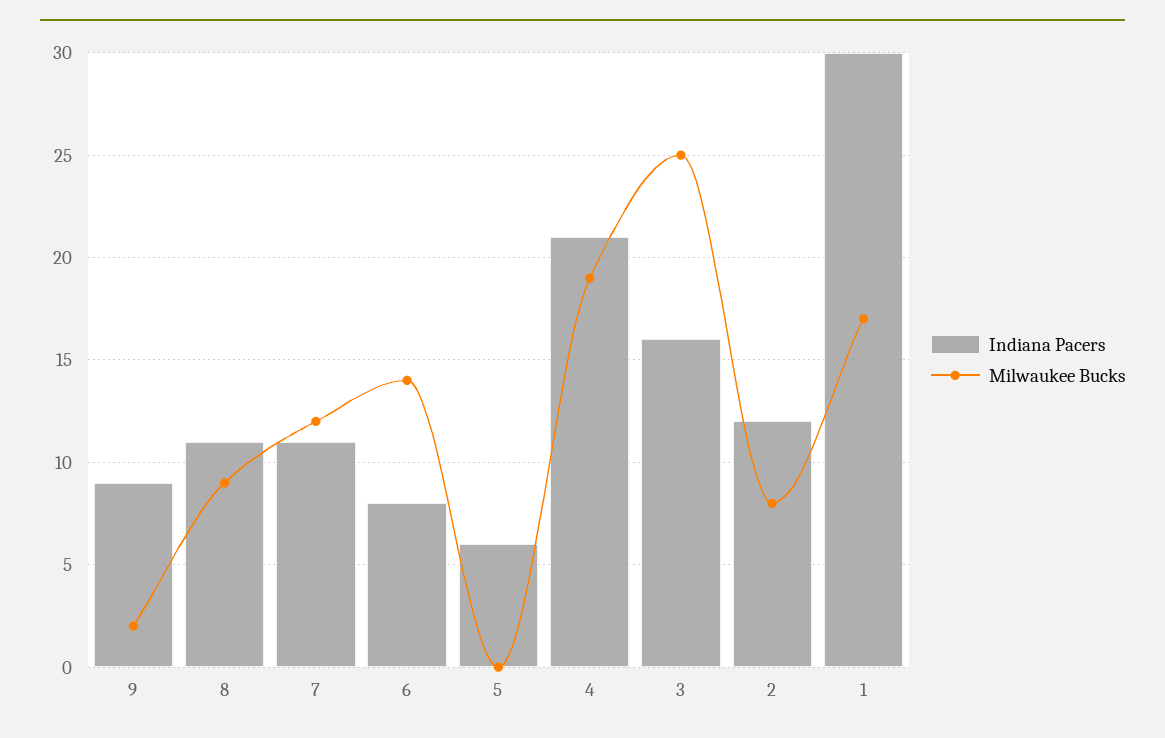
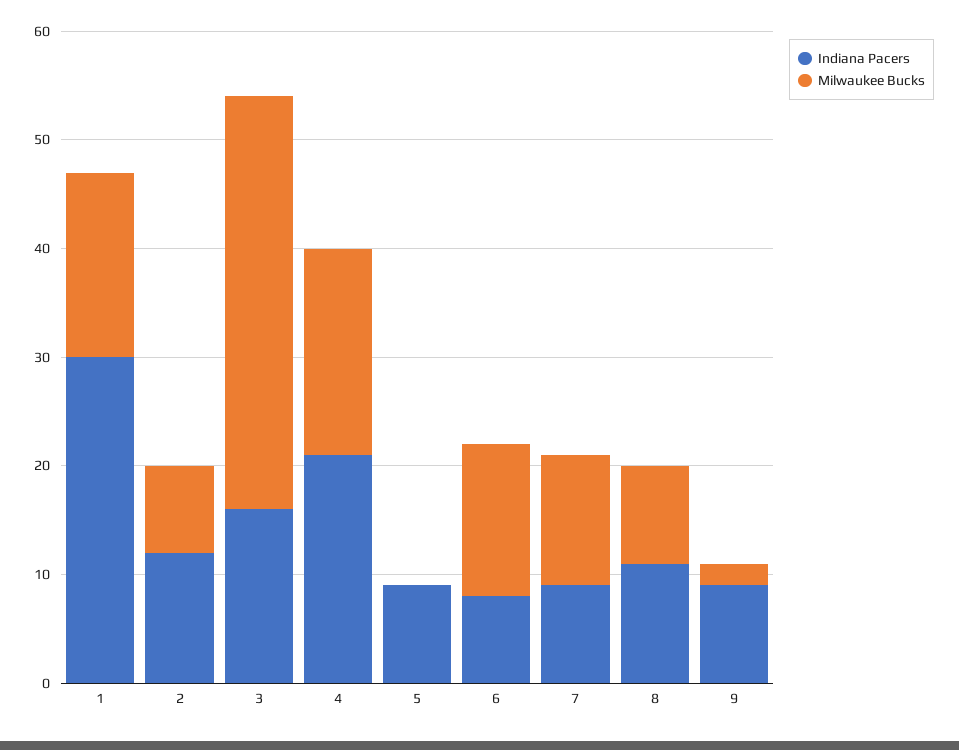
  {
    "Indiana Pacers": {
      "9": 9,
      "8": 11,
-     "7": 11,
+     "7": 9,
      "6": 8,
-     "5": 6,
+     "5": 9,
      "4": 21,
      "3": 16,
      "2": 12,
      "1": 30
    },
    "Milwaukee Bucks": {
      "9": 2,
      "8": 9,
      "7": 12,
      "6": 14,
      "5": 0,
      "4": 19,
-     "3": 25,
+     "3": 38,
      "2": 8,
      "1": 17
    }
  }

